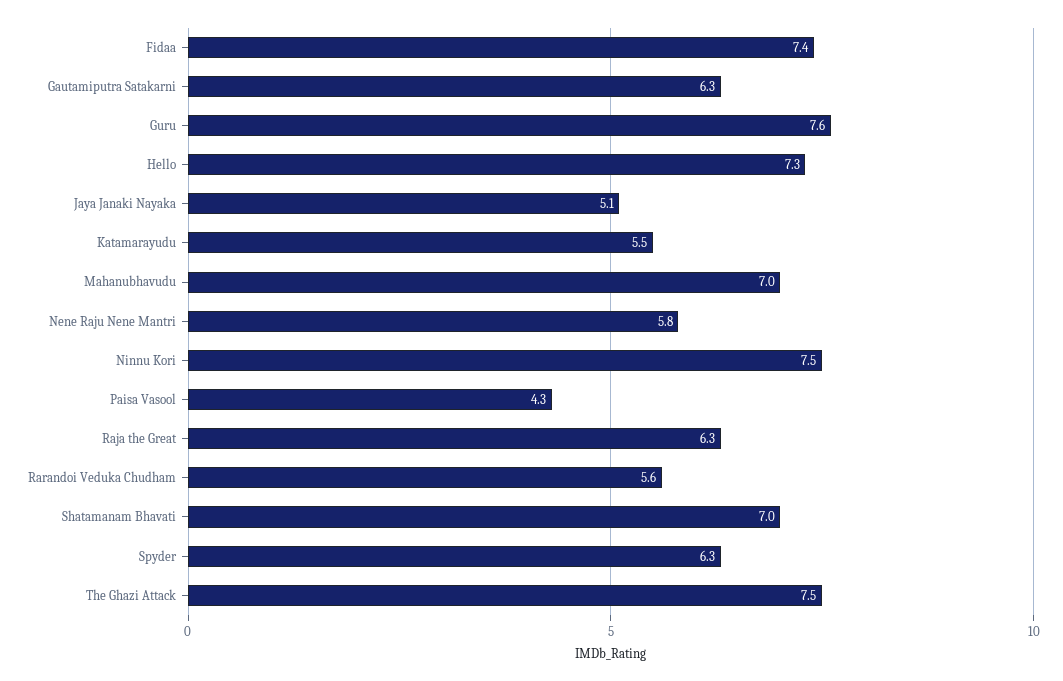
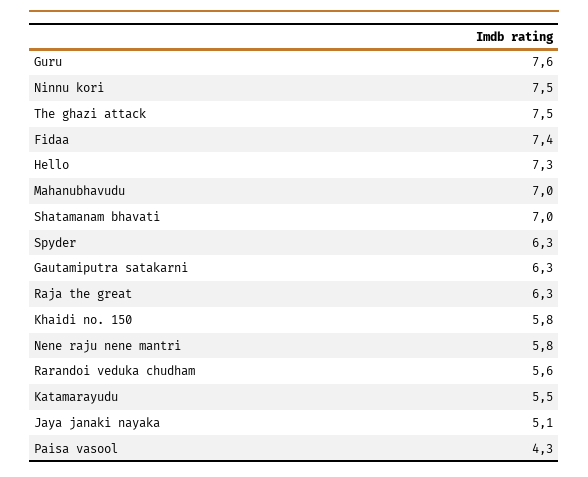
  {
    "Fidaa": 7.4,
    "Gautamiputra Satakarni": 6.3,
    "Guru": 7.6,
    "Hello": 7.3,
    "Jaya Janaki Nayaka": 5.1,
    "Katamarayudu": 5.5,
    "Mahanubhavudu": 7,
    "Nene Raju Nene Mantri": 5.8,
    "Ninnu Kori": 7.5,
    "Paisa Vasool": 4.3,
    "Raja the Great": 6.3,
    "Rarandoi Veduka Chudham": 5.6,
    "Shatamanam Bhavati": 7,
    "Spyder": 6.3,
-   "The Ghazi Attack": 7.5
+   "The Ghazi Attack": 7.5,
+   "Khaidi no. 150": 5.8
  }

